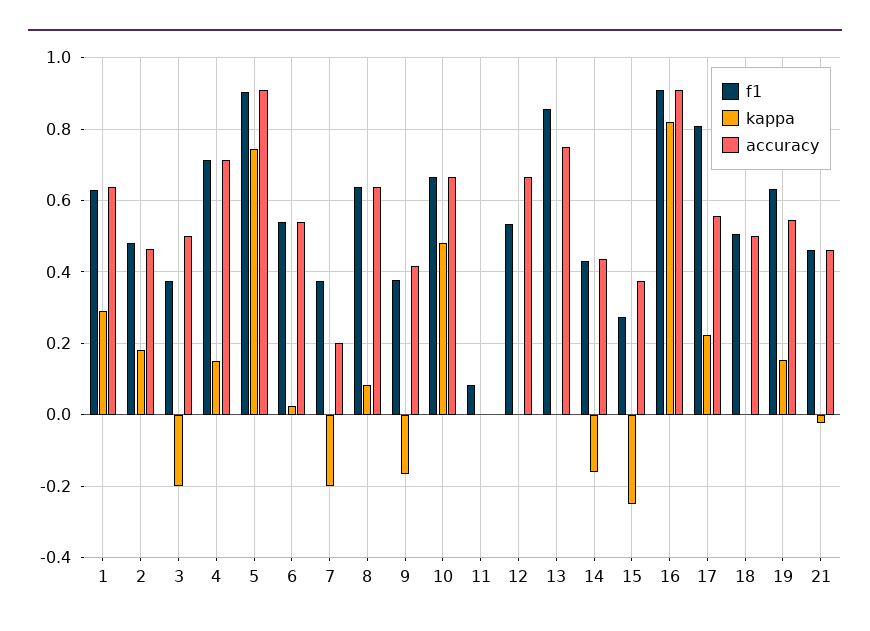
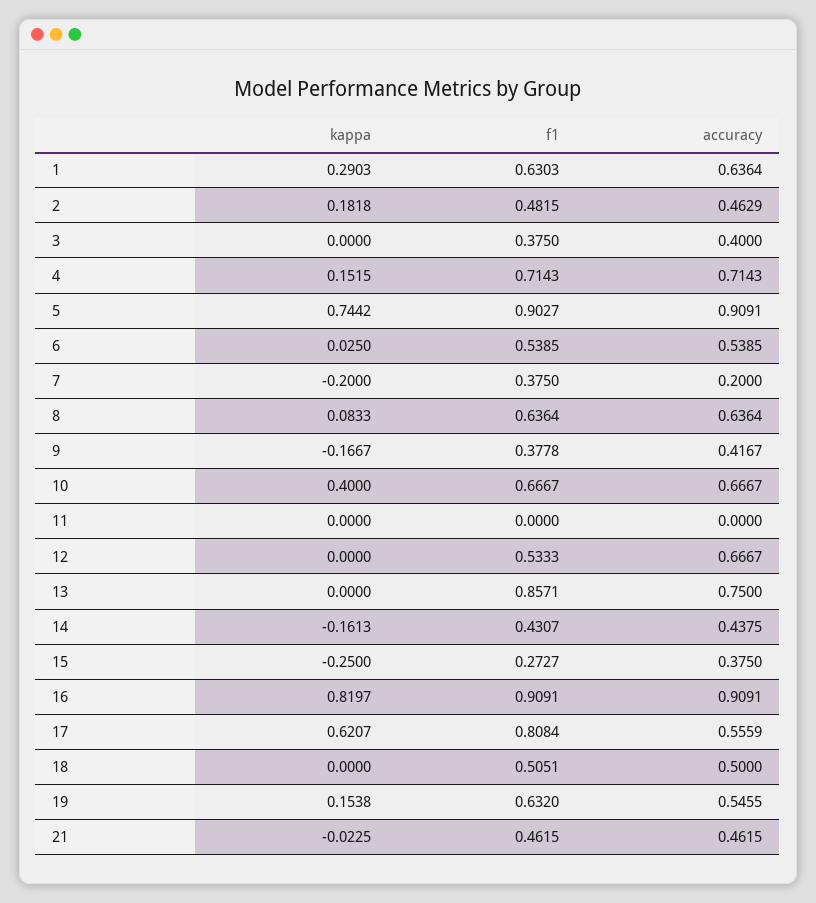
  {
    "f1": {
      "1": 0.6303,
      "2": 0.4815,
      "3": 0.375,
      "4": 0.7143,
      "5": 0.9027,
      "6": 0.5385,
      "7": 0.375,
      "8": 0.6364,
      "9": 0.3778,
      "10": 0.6667,
-     "11": 0.08,
+     "11": 0,
      "12": 0.5333,
      "13": 0.8571,
      "14": 0.4307,
      "15": 0.2727,
      "16": 0.9091,
      "17": 0.8084,
      "18": 0.5051,
      "19": 0.632,
      "21": 0.4615
    },
    "kappa": {
      "1": 0.2903,
      "2": 0.1818,
-     "3": -0.2,
+     "3": 0,
      "4": 0.1515,
      "5": 0.7442,
      "6": 0.025,
      "7": -0.2,
      "8": 0.0833,
      "9": -0.1667,
-     "10": 0.48,
+     "10": 0.4,
      "11": 0,
      "12": 0,
      "13": 0,
      "14": -0.1613,
      "15": -0.25,
      "16": 0.8197,
-     "17": 0.22,
+     "17": 0.6207,
      "18": 0,
      "19": 0.1538,
      "21": -0.0225
    },
    "accuracy": {
      "1": 0.6364,
      "2": 0.4629,
-     "3": 0.5,
+     "3": 0.4,
      "4": 0.7143,
      "5": 0.9091,
      "6": 0.5385,
      "7": 0.2,
      "8": 0.6364,
      "9": 0.4167,
      "10": 0.6667,
      "11": 0,
      "12": 0.6667,
      "13": 0.75,
      "14": 0.4375,
      "15": 0.375,
      "16": 0.9091,
      "17": 0.5559,
      "18": 0.5,
      "19": 0.5455,
      "21": 0.4615
    }
  }

